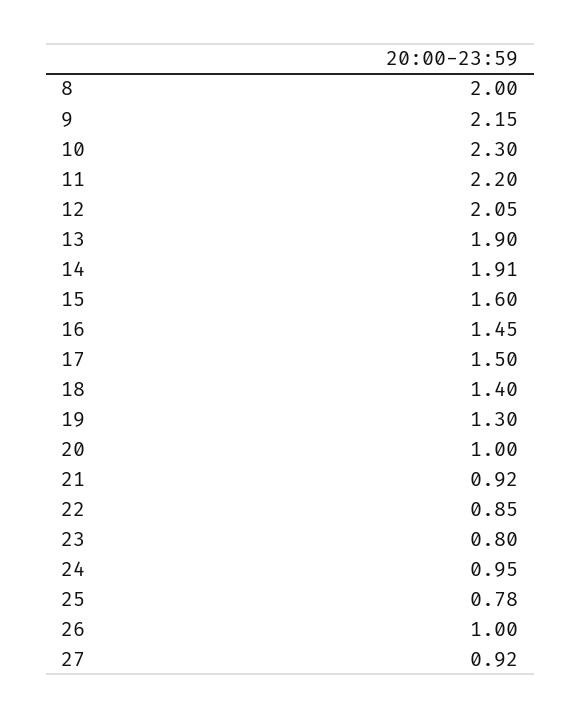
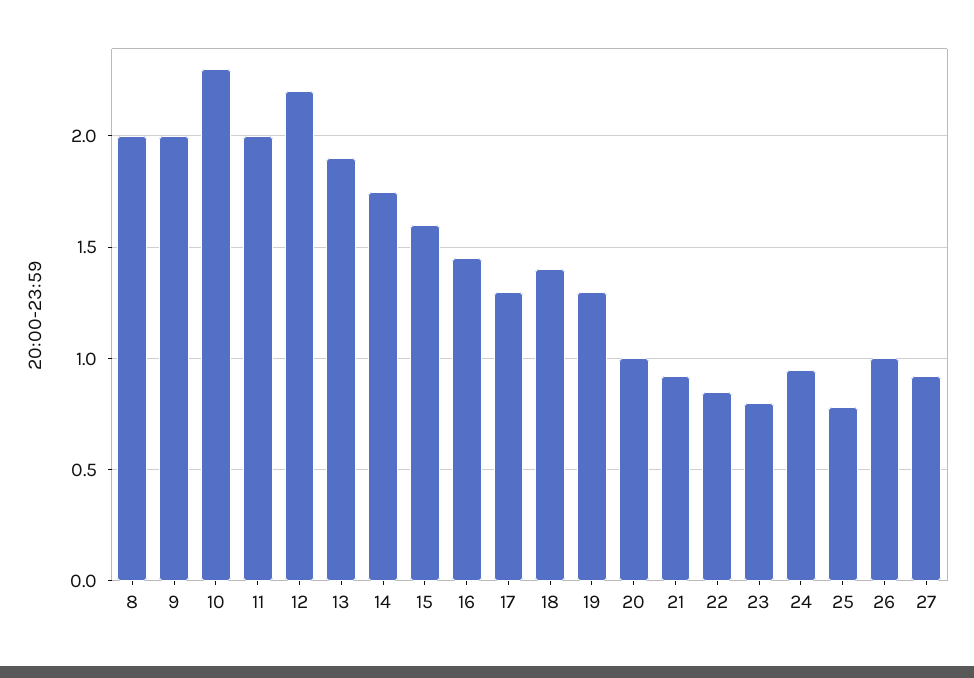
  {
    "8": 2,
-   "9": 2.15,
+   "9": 2,
    "10": 2.3,
-   "11": 2.2,
+   "11": 2,
-   "12": 2.05,
+   "12": 2.2,
    "13": 1.9,
-   "14": 1.91,
+   "14": 1.75,
    "15": 1.6,
    "16": 1.45,
-   "17": 1.5,
+   "17": 1.3,
    "18": 1.4,
    "19": 1.3,
    "20": 1,
    "21": 0.92,
    "22": 0.85,
    "23": 0.8,
    "24": 0.95,
    "25": 0.78,
    "26": 1,
    "27": 0.92
  }

